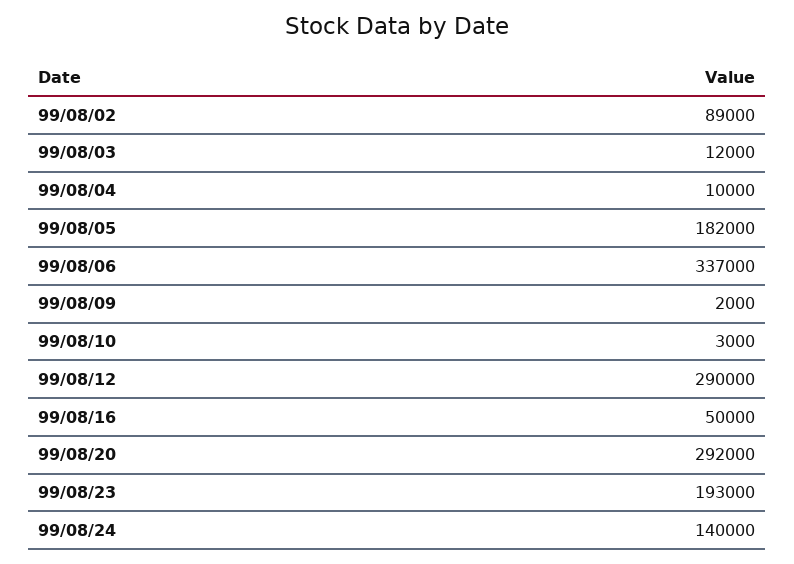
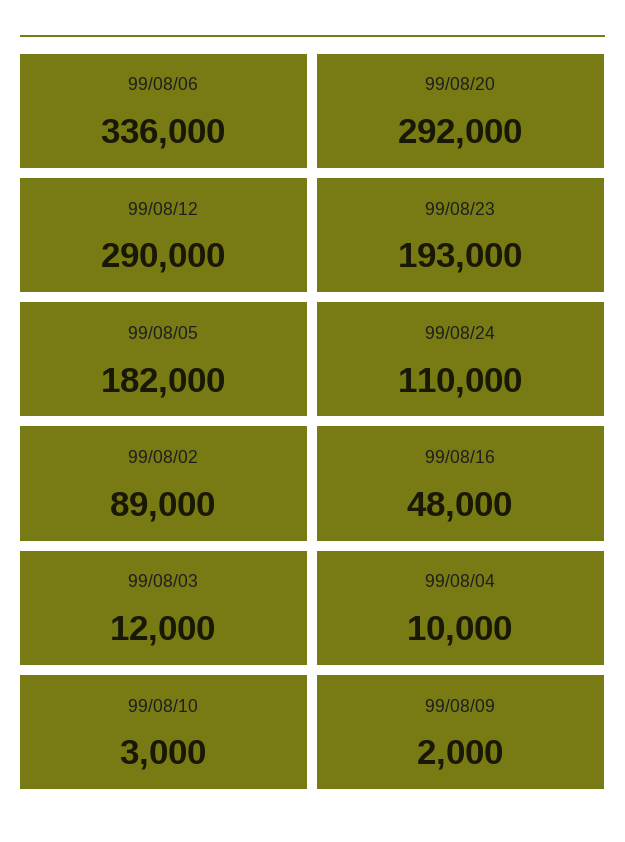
  {
    "99/08/02": 89000,
    "99/08/03": 12000,
    "99/08/04": 10000,
    "99/08/05": 182000,
-   "99/08/06": 337000,
+   "99/08/06": 336000,
    "99/08/09": 2000,
    "99/08/10": 3000,
    "99/08/12": 290000,
-   "99/08/16": 50000,
+   "99/08/16": 48000,
    "99/08/20": 292000,
    "99/08/23": 193000,
-   "99/08/24": 140000
+   "99/08/24": 110000
  }

